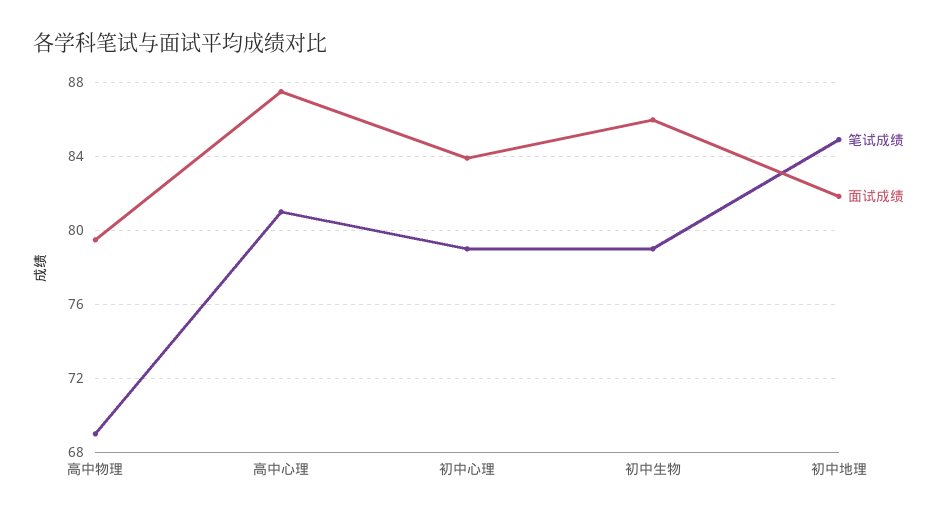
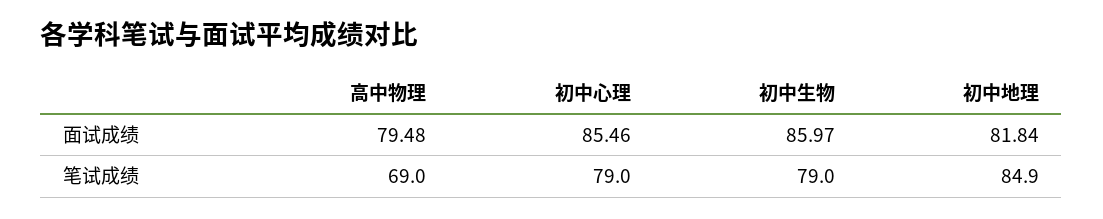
  {
    "笔试成绩": {
      "高中物理": 69,
-     "高中心理": 81,
      "初中心理": 79,
      "初中生物": 79,
      "初中地理": 84.9
    },
    "面试成绩": {
      "高中物理": 79.48,
-     "高中心理": 87.5,
-     "初中心理": 84,
+     "初中心理": 85.46,
      "初中生物": 85.97,
      "初中地理": 81.84
    }
  }

